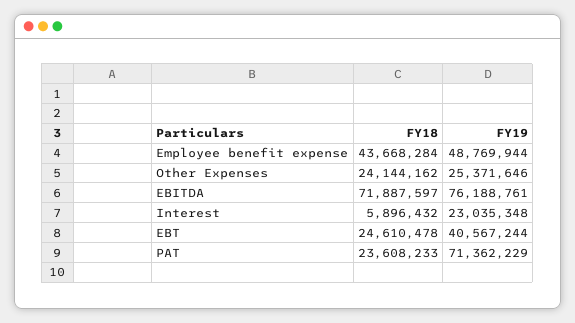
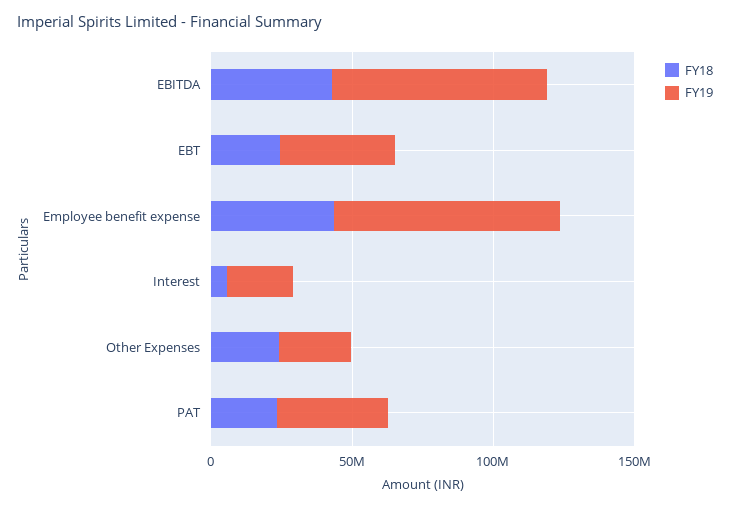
  {
    "FY18": {
      "Employee benefit expense": 43668284,
      "Other Expenses": 24144162,
-     "EBITDA": 71887597,
+     "EBITDA": 40000000,
      "Interest": 5896432,
      "EBT": 24610478,
      "PAT": 23608233
    },
    "FY19": {
-     "Employee benefit expense": 48769944,
+     "Employee benefit expense": 80000000,
      "Other Expenses": 25371646,
      "EBITDA": 76188761,
      "Interest": 23035348,
      "EBT": 40567244,
-     "PAT": 71362229
+     "PAT": 40000000
    }
  }

